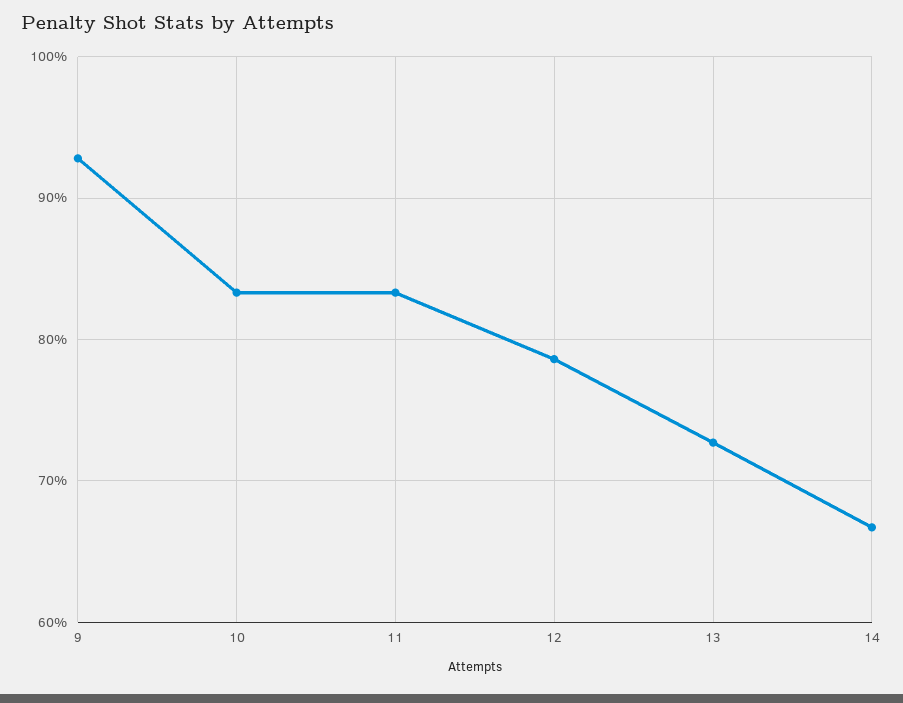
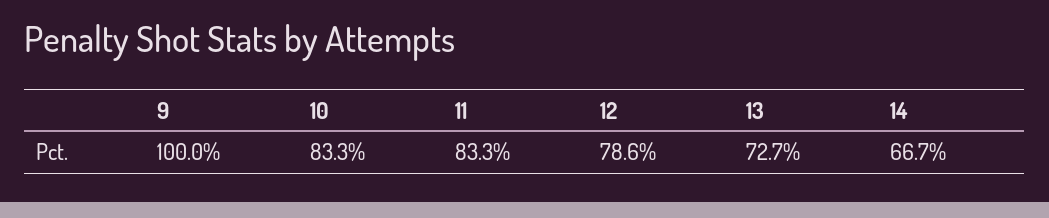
  {
-   "9": 93,
+   "9": 100,
    "10": 83.3,
    "11": 83.3,
    "12": 78.6,
    "13": 72.7,
    "14": 66.7
  }

